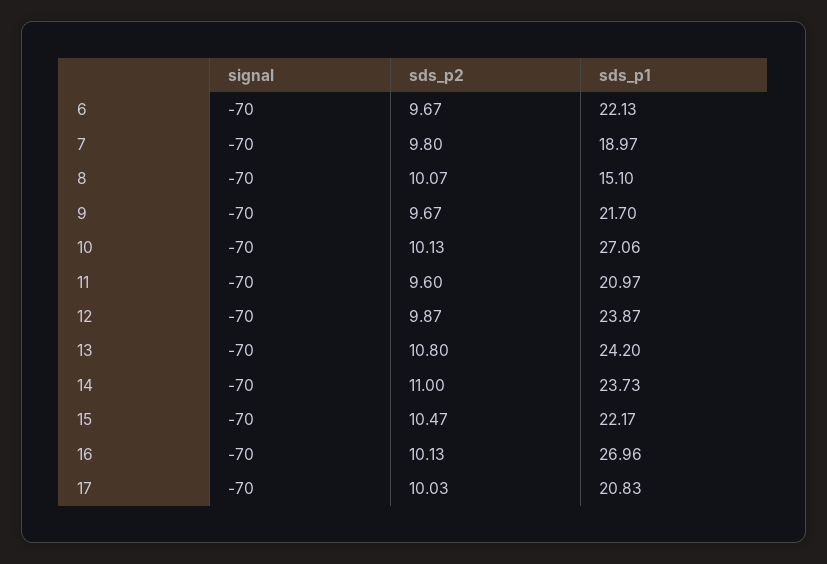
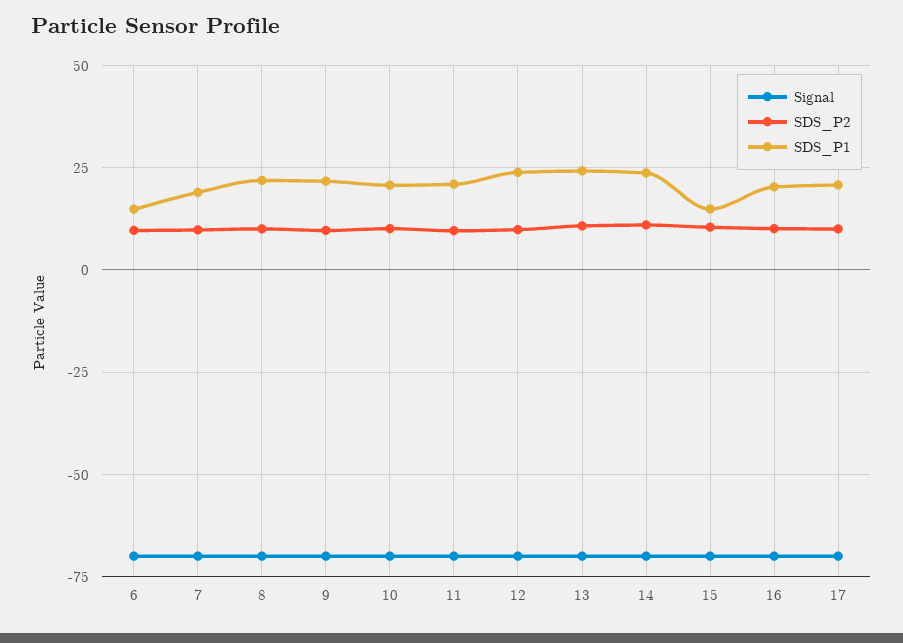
  {
    "signal": {
      "6": -70,
      "7": -70,
      "8": -70,
      "9": -70,
      "10": -70,
      "11": -70,
      "12": -70,
      "13": -70,
      "14": -70,
      "15": -70,
      "16": -70,
      "17": -70
    },
    "sds_p2": {
      "6": 9.67,
      "7": 9.8,
      "8": 10.07,
      "9": 9.67,
      "10": 10.13,
      "11": 9.6,
      "12": 9.87,
      "13": 10.8,
      "14": 11,
      "15": 10.47,
      "16": 10.13,
      "17": 10.03
    },
    "sds_p1": {
-     "6": 22.13,
+     "6": 15,
      "7": 18.97,
-     "8": 15.1,
+     "8": 22.5,
      "9": 21.7,
-     "10": 27.06,
+     "10": 20,
      "11": 20.97,
      "12": 23.87,
      "13": 24.2,
      "14": 23.73,
-     "15": 22.17,
+     "15": 15,
-     "16": 26.96,
+     "16": 20,
      "17": 20.83
    }
  }

